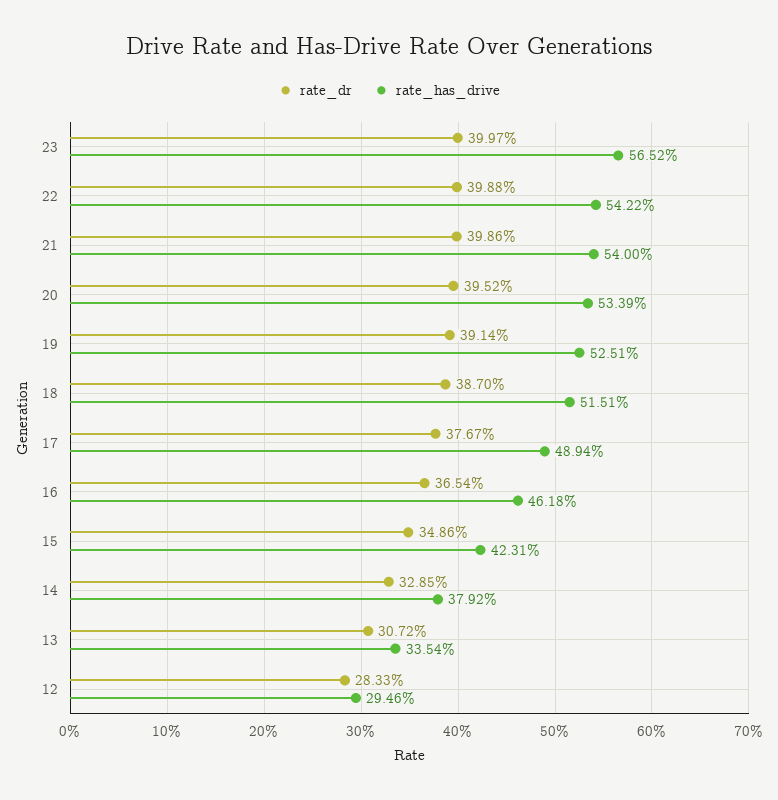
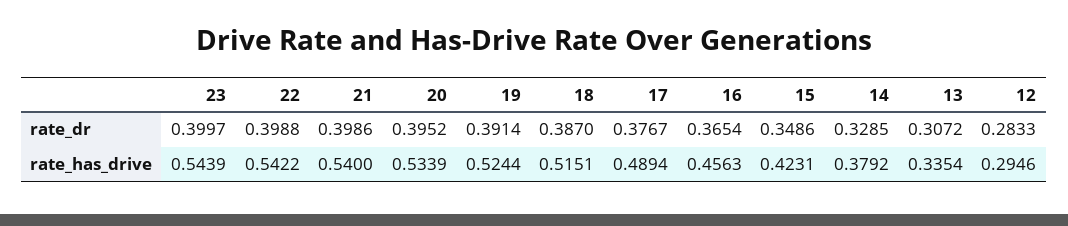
  {
    "rate_dr": {
      "23": 0.3997,
      "22": 0.3988,
      "21": 0.3986,
      "20": 0.3952,
      "19": 0.3914,
      "18": 0.387,
      "17": 0.3767,
      "16": 0.3654,
      "15": 0.3486,
      "14": 0.3285,
      "13": 0.3072,
      "12": 0.2833
    },
    "rate_has_drive": {
-     "23": 0.5652,
+     "23": 0.5439,
      "22": 0.5422,
      "21": 0.54,
      "20": 0.5339,
-     "19": 0.5251,
+     "19": 0.5244,
      "18": 0.5151,
      "17": 0.4894,
-     "16": 0.4618,
+     "16": 0.4563,
      "15": 0.4231,
      "14": 0.3792,
      "13": 0.3354,
      "12": 0.2946
    }
  }

